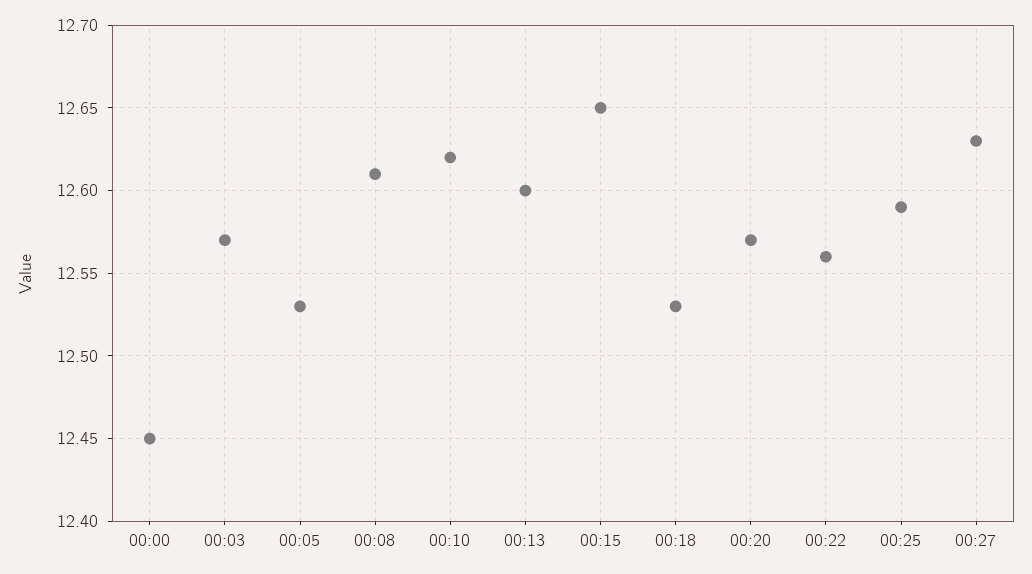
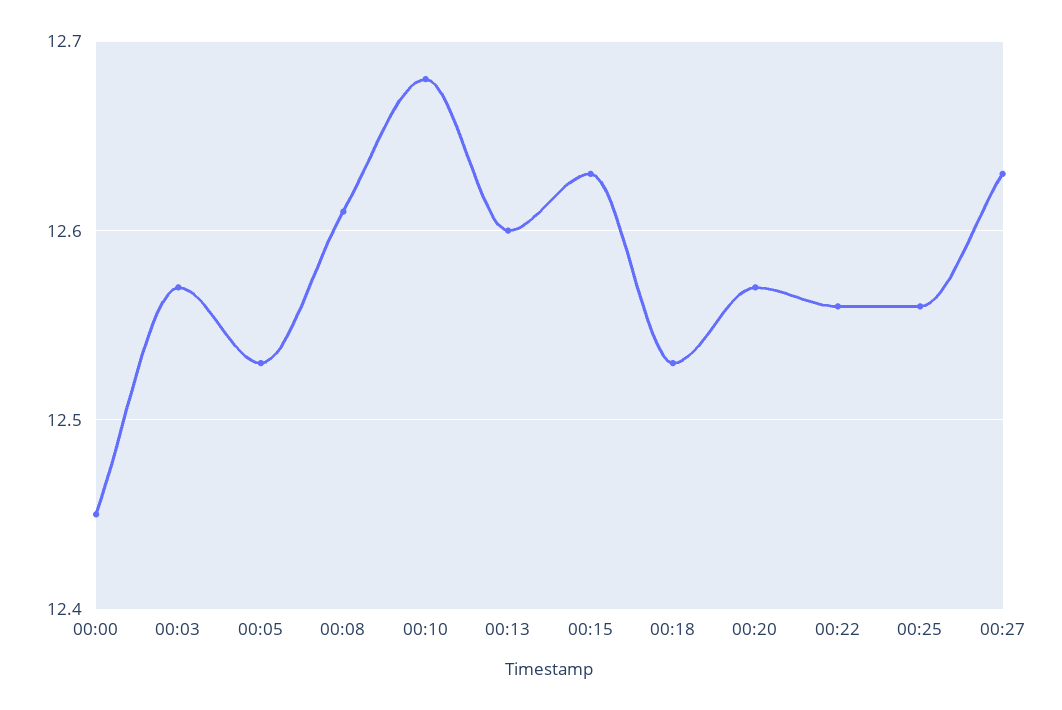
  {
    "00:00": 12.45,
    "00:03": 12.57,
    "00:05": 12.53,
    "00:08": 12.61,
-   "00:10": 12.62,
+   "00:10": 12.68,
    "00:13": 12.6,
-   "00:15": 12.65,
+   "00:15": 12.63,
    "00:18": 12.53,
    "00:20": 12.57,
    "00:22": 12.56,
-   "00:25": 12.59,
+   "00:25": 12.56,
    "00:27": 12.63
  }

